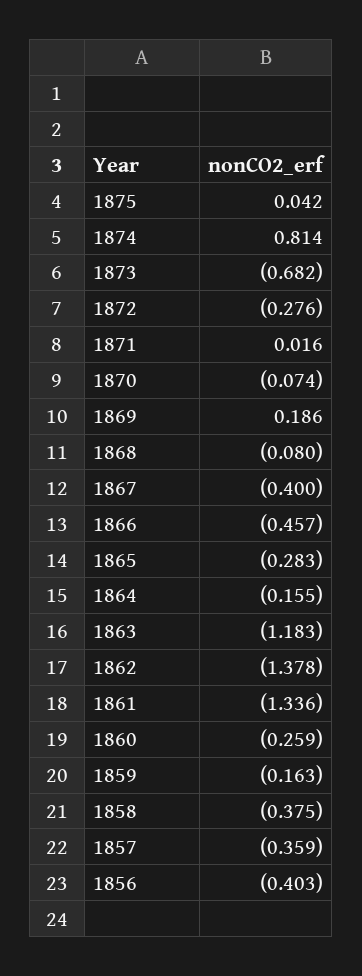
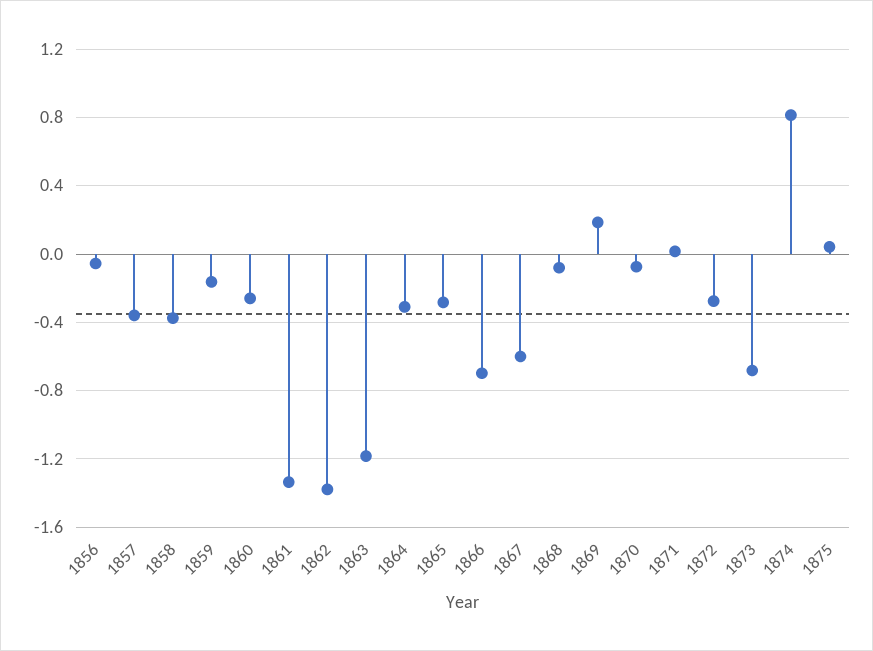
  {
    "1875": 0.042,
    "1874": 0.814,
    "1873": -0.682,
    "1872": -0.276,
    "1871": 0.016,
    "1870": -0.074,
    "1869": 0.186,
    "1868": -0.08,
-   "1867": -0.4,
+   "1867": -0.6,
-   "1866": -0.457,
+   "1866": -0.7,
    "1865": -0.283,
-   "1864": -0.155,
+   "1864": -0.3,
    "1863": -1.183,
    "1862": -1.378,
    "1861": -1.336,
    "1860": -0.259,
    "1859": -0.163,
    "1858": -0.375,
    "1857": -0.359,
-   "1856": -0.403
+   "1856": -0.05
  }

